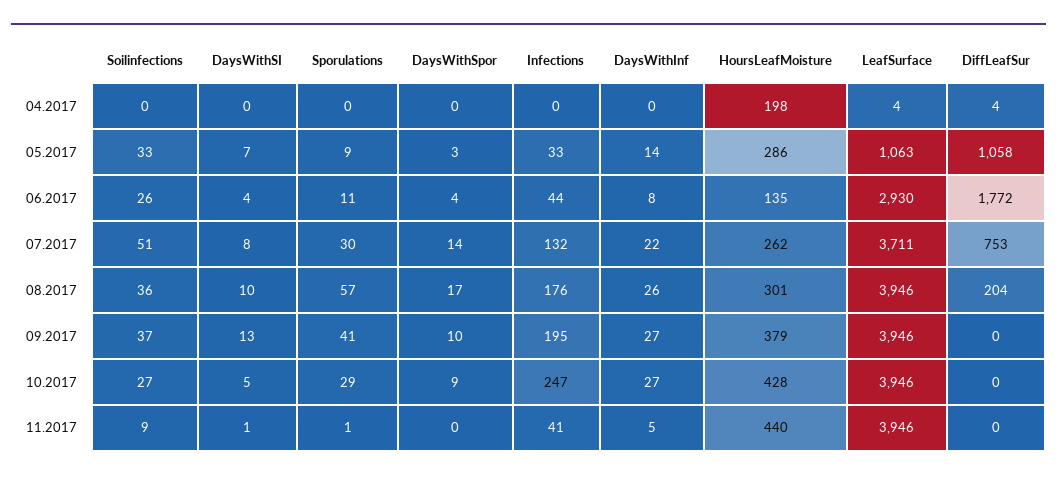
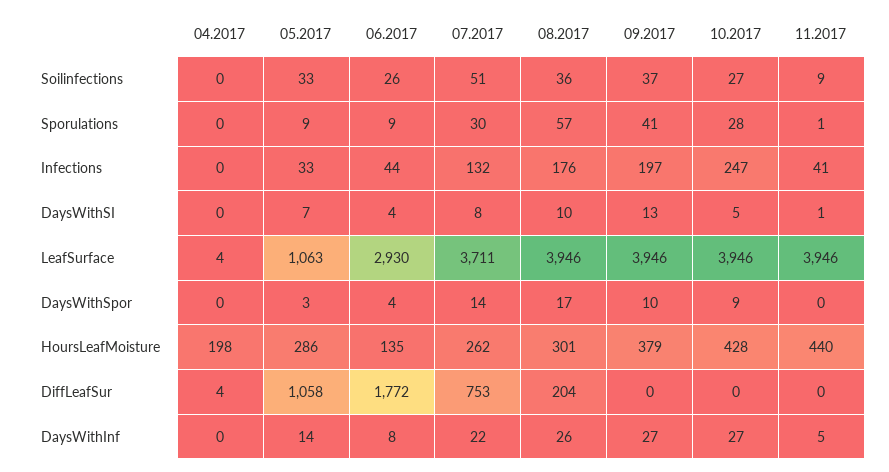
  {
    "Soilinfections": {
      "04.2017": 0,
      "05.2017": 33,
      "06.2017": 26,
      "07.2017": 51,
      "08.2017": 36,
      "09.2017": 37,
      "10.2017": 27,
      "11.2017": 9
    },
    "DaysWithSI": {
      "04.2017": 0,
      "05.2017": 7,
      "06.2017": 4,
      "07.2017": 8,
      "08.2017": 10,
      "09.2017": 13,
      "10.2017": 5,
      "11.2017": 1
    },
    "Sporulations": {
      "04.2017": 0,
      "05.2017": 9,
-     "06.2017": 11,
+     "06.2017": 9,
      "07.2017": 30,
      "08.2017": 57,
      "09.2017": 41,
-     "10.2017": 29,
+     "10.2017": 28,
      "11.2017": 1
    },
    "DaysWithSpor": {
      "04.2017": 0,
      "05.2017": 3,
      "06.2017": 4,
      "07.2017": 14,
      "08.2017": 17,
      "09.2017": 10,
      "10.2017": 9,
      "11.2017": 0
    },
    "Infections": {
      "04.2017": 0,
      "05.2017": 33,
      "06.2017": 44,
      "07.2017": 132,
      "08.2017": 176,
-     "09.2017": 195,
+     "09.2017": 197,
      "10.2017": 247,
      "11.2017": 41
    },
    "DaysWithInf": {
      "04.2017": 0,
      "05.2017": 14,
      "06.2017": 8,
      "07.2017": 22,
      "08.2017": 26,
      "09.2017": 27,
      "10.2017": 27,
      "11.2017": 5
    },
    "HoursLeafMoisture": {
      "04.2017": 198,
      "05.2017": 286,
      "06.2017": 135,
      "07.2017": 262,
      "08.2017": 301,
      "09.2017": 379,
      "10.2017": 428,
      "11.2017": 440
    },
    "LeafSurface": {
      "04.2017": 4,
      "05.2017": 1063,
      "06.2017": 2930,
      "07.2017": 3711,
      "08.2017": 3946,
      "09.2017": 3946,
      "10.2017": 3946,
      "11.2017": 3946
    },
    "DiffLeafSur": {
      "04.2017": 4,
      "05.2017": 1058,
      "06.2017": 1772,
      "07.2017": 753,
      "08.2017": 204,
      "09.2017": 0,
      "10.2017": 0,
      "11.2017": 0
    }
  }

